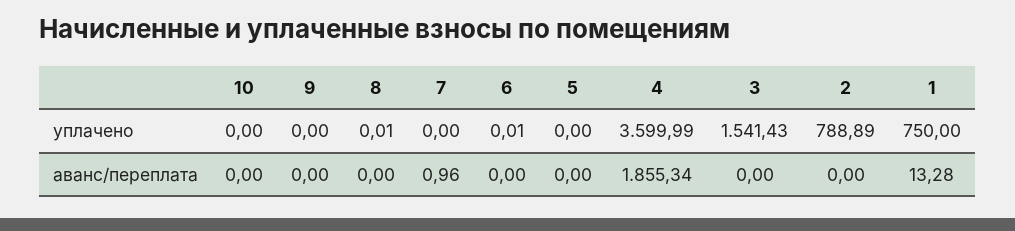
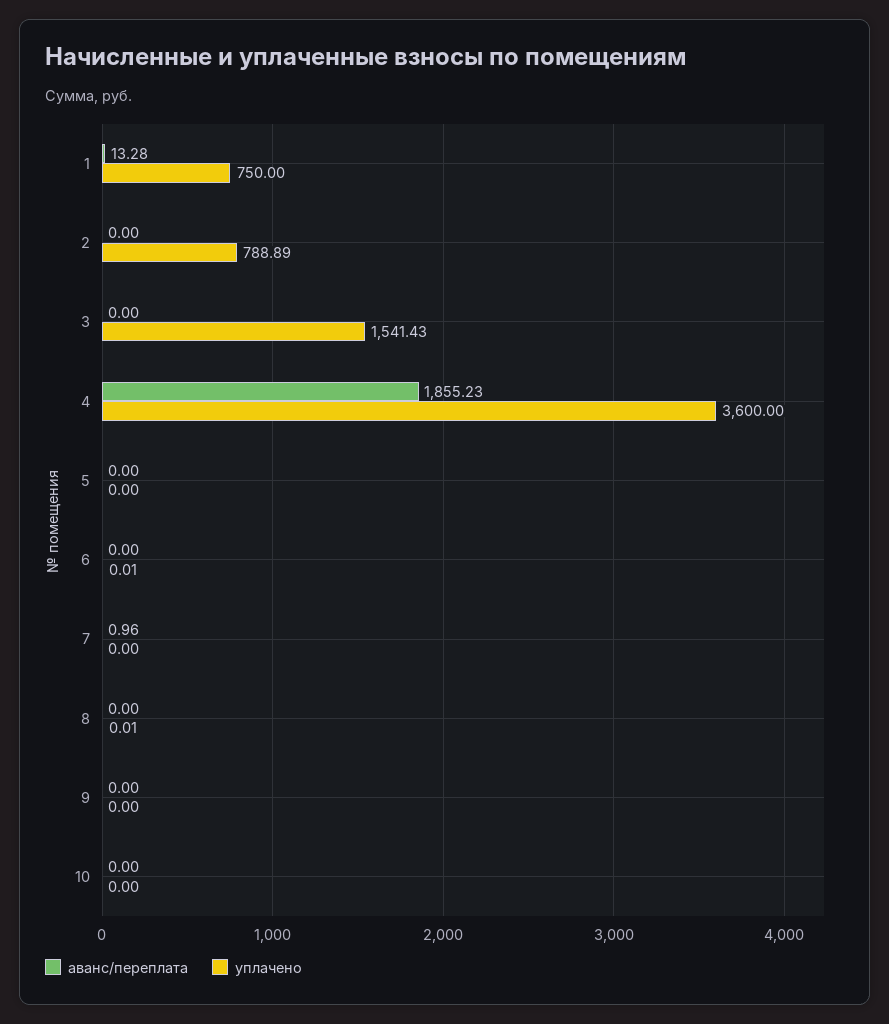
  {
    "уплачено": {
      "10": 0,
      "9": 0,
      "8": 0.01,
      "7": 0,
      "6": 0.01,
      "5": 0,
-     "4": 3599.99,
+     "4": 3600,
      "3": 1541.43,
      "2": 788.89,
      "1": 750
    },
    "аванс/переплата": {
      "10": 0,
      "9": 0,
      "8": 0,
      "7": 0.96,
      "6": 0,
      "5": 0,
-     "4": 1855.34,
+     "4": 1855.23,
      "3": 0,
      "2": 0,
      "1": 13.28
    }
  }

